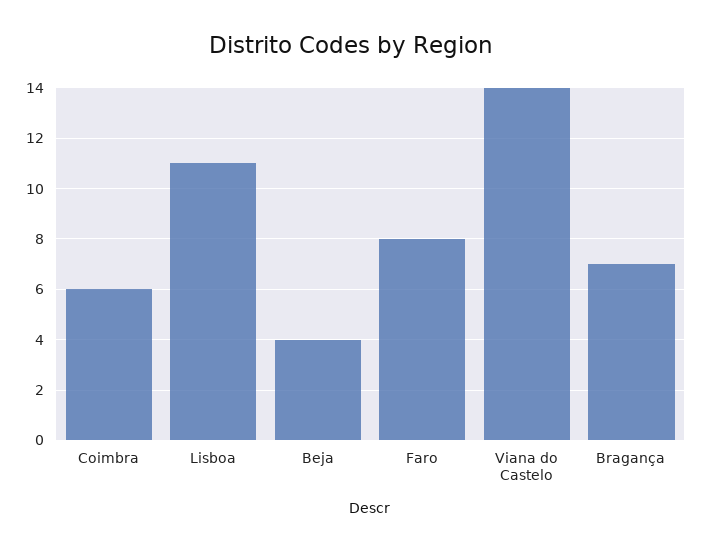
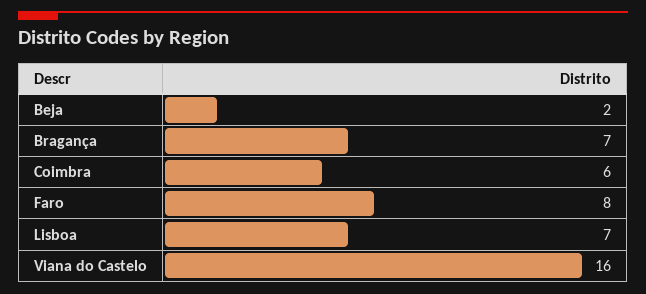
  {
    "Coimbra": 6,
-   "Lisboa": 11,
+   "Lisboa": 7,
-   "Beja": 4,
+   "Beja": 2,
    "Faro": 8,
-   "Viana do Castelo": 14,
+   "Viana do Castelo": 16,
    "Bragança": 7
  }

